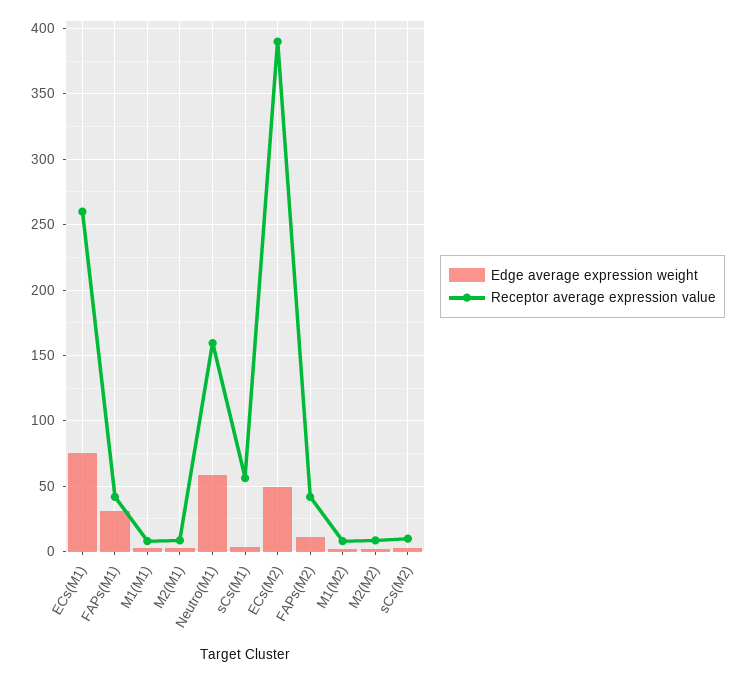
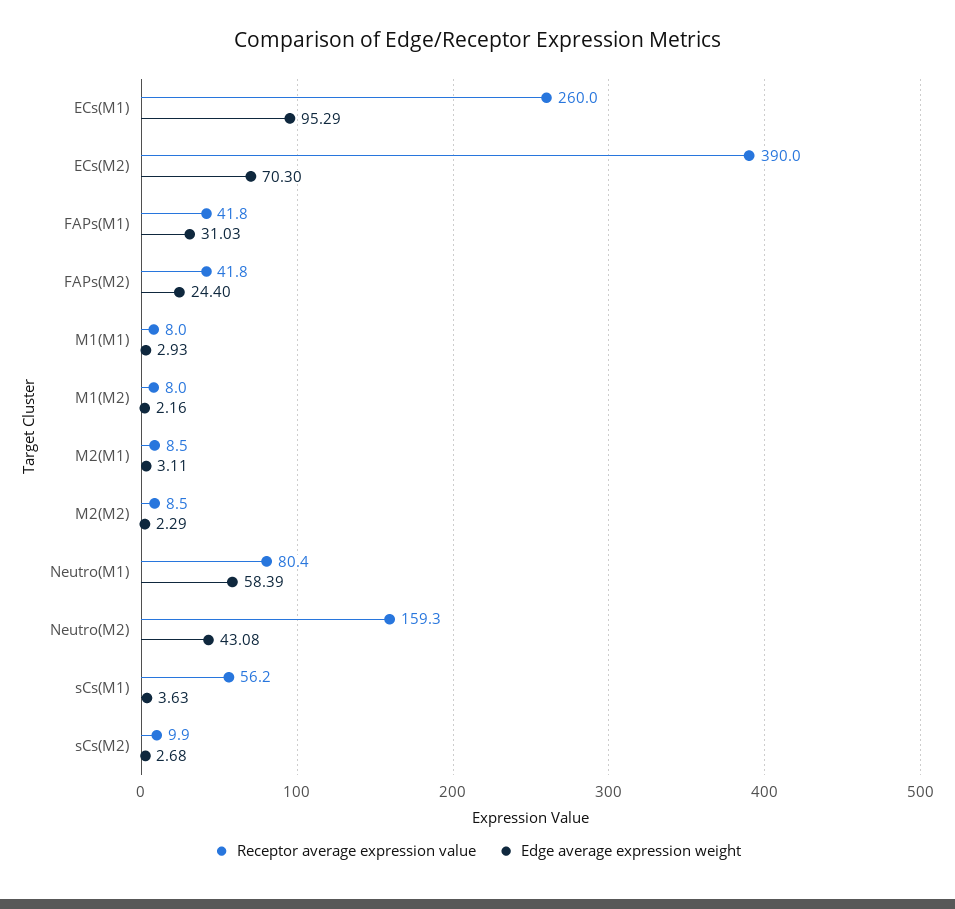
  {
    "Edge average expression weight": {
-     "ECs(M1)": 75,
+     "ECs(M1)": 95.29,
      "FAPs(M1)": 31.03,
      "M1(M1)": 2.93,
      "M2(M1)": 3.11,
      "Neutro(M1)": 58.39,
      "sCs(M1)": 3.63,
-     "ECs(M2)": 50,
+     "ECs(M2)": 70.3,
-     "FAPs(M2)": 10,
+     "FAPs(M2)": 24.4,
      "M1(M2)": 2.16,
      "M2(M2)": 2.29,
-     "sCs(M2)": 2.68
+     "sCs(M2)": 2.68,
+     "Neutro(M2)": 43.08
    },
    "Receptor average expression value": {
      "ECs(M1)": 260,
      "FAPs(M1)": 41.8,
      "M1(M1)": 8,
      "M2(M1)": 8.5,
-     "Neutro(M1)": 160,
+     "Neutro(M1)": 80.4,
      "sCs(M1)": 56.2,
      "ECs(M2)": 390,
      "FAPs(M2)": 41.8,
      "M1(M2)": 8,
      "M2(M2)": 8.5,
-     "sCs(M2)": 9.9
+     "sCs(M2)": 9.9,
+     "Neutro(M2)": 159.3
    }
  }

